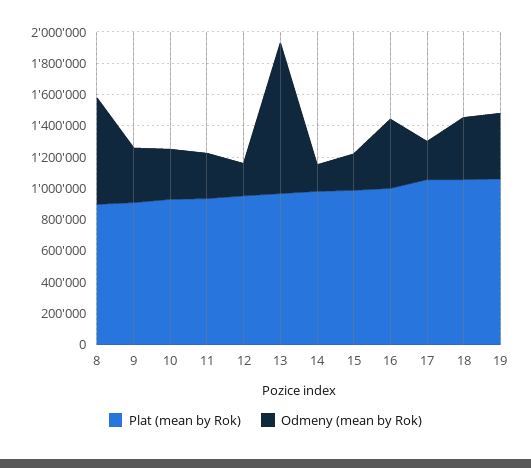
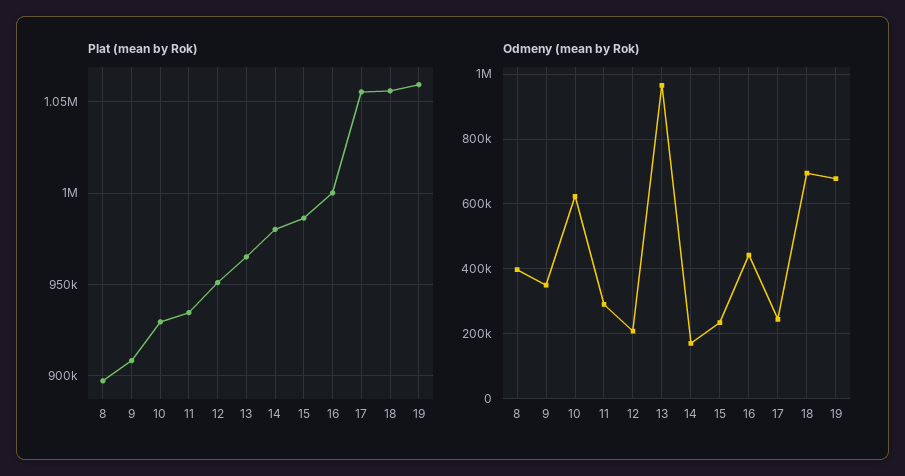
  {
    "Plat (mean by Rok)": {
      "8": 895000,
      "9": 910000,
      "10": 930000,
      "11": 935000,
      "12": 950000,
      "13": 965000,
      "14": 980000,
      "15": 985000,
      "16": 1000000,
      "17": 1055000,
      "18": 1055000,
      "19": 1060000
    },
    "Odmeny (mean by Rok)": {
-     "8": 700000,
+     "8": 400000,
      "9": 360000,
-     "10": 300000,
+     "10": 620000,
      "11": 300000,
      "12": 200000,
      "13": 960000,
      "14": 180000,
      "15": 240000,
      "16": 440000,
      "17": 240000,
-     "18": 400000,
+     "18": 700000,
-     "19": 400000
+     "19": 680000
    }
  }

